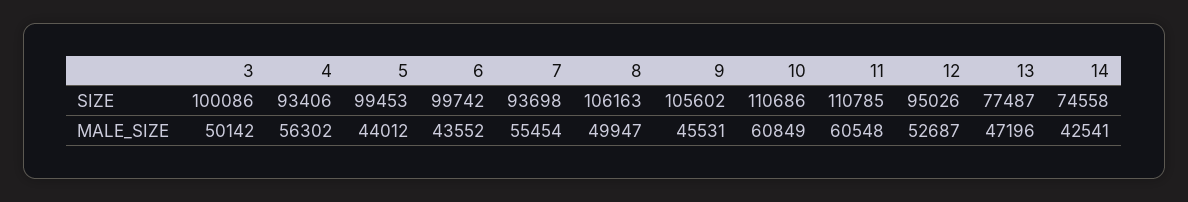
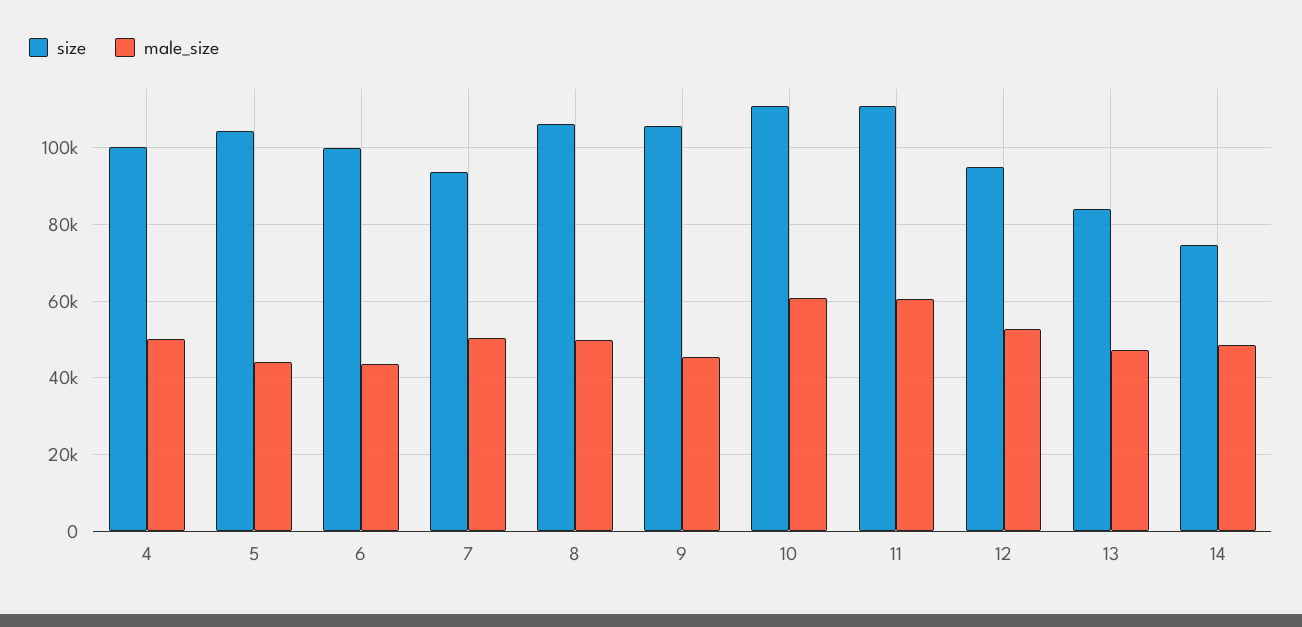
  {
    "SIZE": {
-     "3": 100086,
-     "4": 93406,
+     "4": 100000,
-     "5": 99453,
+     "5": 104000,
      "6": 99742,
      "7": 93698,
      "8": 106163,
      "9": 105602,
      "10": 110686,
      "11": 110785,
      "12": 95026,
-     "13": 77487,
+     "13": 84000,
      "14": 74558
    },
    "MALE_SIZE": {
-     "3": 50142,
-     "4": 56302,
+     "4": 50000,
      "5": 44012,
      "6": 43552,
-     "7": 55454,
+     "7": 50000,
      "8": 49947,
      "9": 45531,
      "10": 60849,
      "11": 60548,
      "12": 52687,
      "13": 47196,
-     "14": 42541
+     "14": 48000
    }
  }

